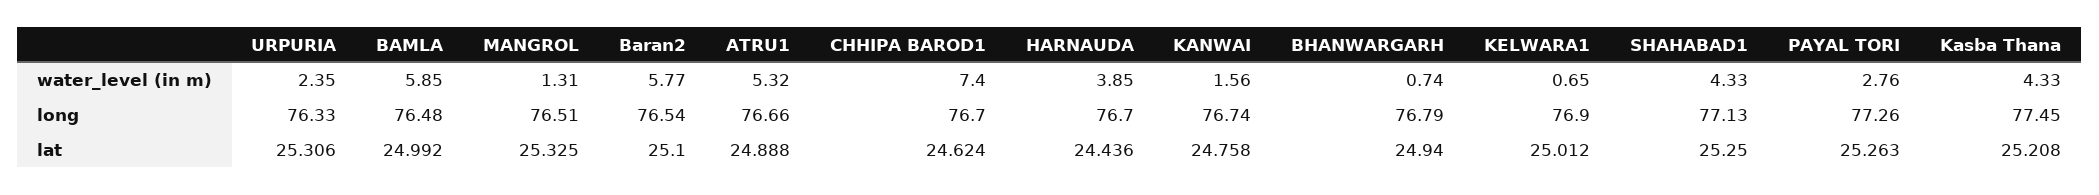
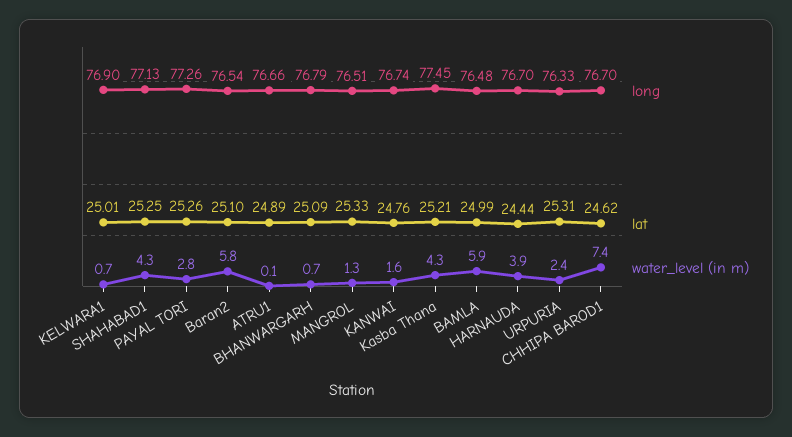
  {
    "water_level (in m)": {
      "URPURIA": 2.35,
      "BAMLA": 5.85,
      "MANGROL": 1.31,
      "Baran2": 5.77,
-     "ATRU1": 5.32,
+     "ATRU1": 0.1,
      "CHHIPA BAROD1": 7.4,
      "HARNAUDA": 3.85,
      "KANWAI": 1.56,
      "BHANWARGARH": 0.74,
      "KELWARA1": 0.65,
      "SHAHABAD1": 4.33,
      "PAYAL TORI": 2.76,
      "Kasba Thana": 4.33
    },
    "long": {
      "URPURIA": 76.33,
      "BAMLA": 76.48,
      "MANGROL": 76.51,
      "Baran2": 76.54,
      "ATRU1": 76.66,
      "CHHIPA BAROD1": 76.7,
      "HARNAUDA": 76.7,
      "KANWAI": 76.74,
      "BHANWARGARH": 76.79,
      "KELWARA1": 76.9,
      "SHAHABAD1": 77.13,
      "PAYAL TORI": 77.26,
      "Kasba Thana": 77.45
    },
    "lat": {
      "URPURIA": 25.306,
      "BAMLA": 24.992,
      "MANGROL": 25.325,
      "Baran2": 25.1,
      "ATRU1": 24.888,
      "CHHIPA BAROD1": 24.624,
      "HARNAUDA": 24.436,
      "KANWAI": 24.758,
-     "BHANWARGARH": 24.94,
+     "BHANWARGARH": 25.09,
      "KELWARA1": 25.012,
      "SHAHABAD1": 25.25,
      "PAYAL TORI": 25.263,
      "Kasba Thana": 25.208
    }
  }

